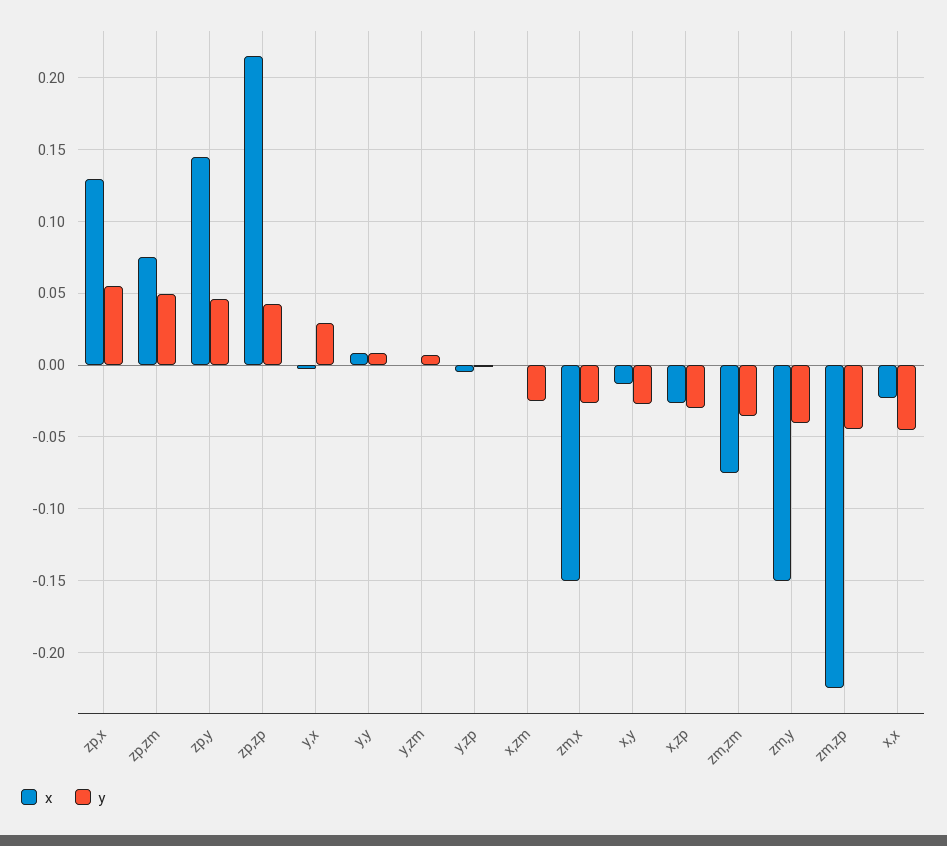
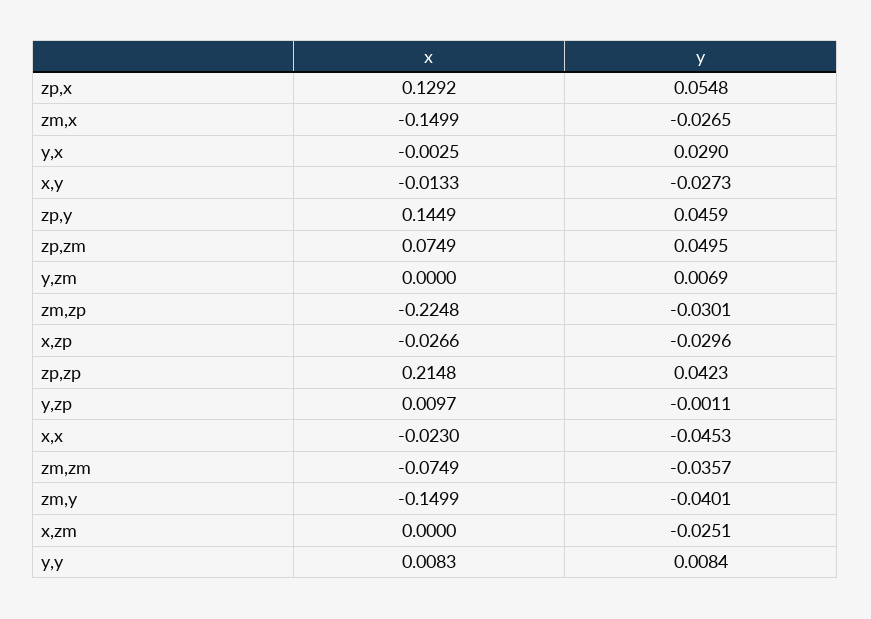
  {
    "x": {
      "zp,x": 0.1292,
      "zp,zm": 0.0749,
      "zp,y": 0.1449,
      "zp,zp": 0.2148,
      "y,x": -0.0025,
      "y,y": 0.0083,
      "y,zm": 0,
-     "y,zp": -0.005,
+     "y,zp": 0.0097,
      "x,zm": 0,
      "zm,x": -0.1499,
      "x,y": -0.0133,
      "x,zp": -0.0266,
      "zm,zm": -0.0749,
      "zm,y": -0.1499,
      "zm,zp": -0.2248,
      "x,x": -0.023
    },
    "y": {
      "zp,x": 0.0548,
      "zp,zm": 0.0495,
      "zp,y": 0.0459,
      "zp,zp": 0.0423,
      "y,x": 0.029,
      "y,y": 0.0084,
      "y,zm": 0.0069,
      "y,zp": -0.0011,
      "x,zm": -0.0251,
      "zm,x": -0.0265,
      "x,y": -0.0273,
      "x,zp": -0.0296,
      "zm,zm": -0.0357,
      "zm,y": -0.0401,
-     "zm,zp": -0.045,
+     "zm,zp": -0.0301,
      "x,x": -0.0453
    }
  }

